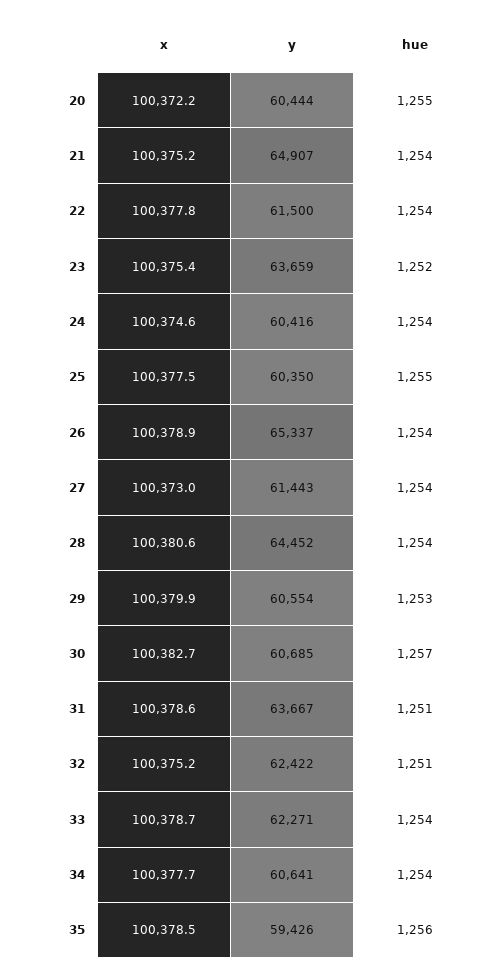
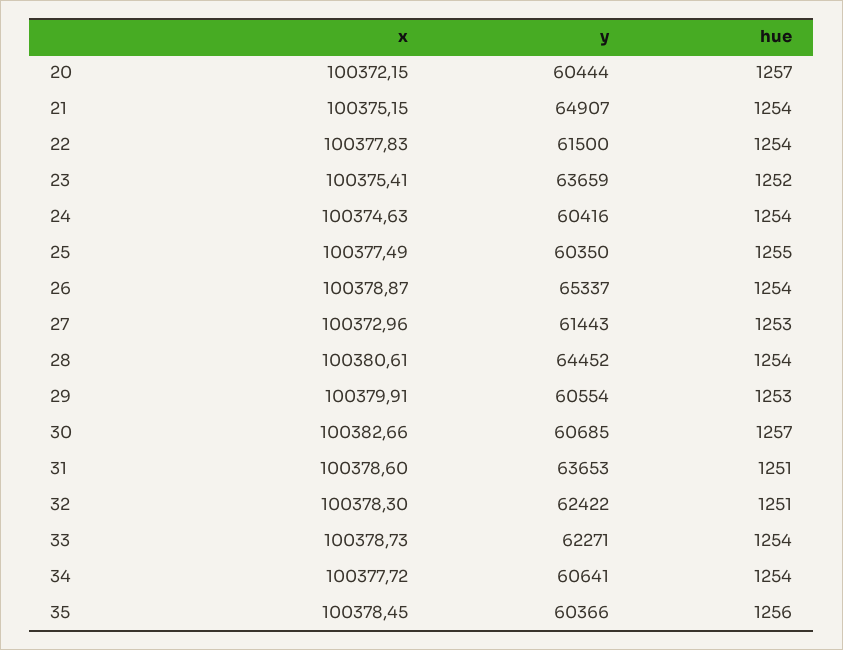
  {
    "x": {
      "20": 100372.15,
      "21": 100375.15,
      "22": 100377.83,
      "23": 100375.41,
      "24": 100374.63,
      "25": 100377.49,
      "26": 100378.87,
      "27": 100372.96,
      "28": 100380.61,
      "29": 100379.91,
      "30": 100382.66,
      "31": 100378.6,
-     "32": 100375.2,
+     "32": 100378.3,
      "33": 100378.73,
      "34": 100377.72,
      "35": 100378.45
    },
    "y": {
      "20": 60444,
      "21": 64907,
      "22": 61500,
      "23": 63659,
      "24": 60416,
      "25": 60350,
      "26": 65337,
      "27": 61443,
      "28": 64452,
      "29": 60554,
      "30": 60685,
-     "31": 63667,
+     "31": 63653,
      "32": 62422,
      "33": 62271,
      "34": 60641,
-     "35": 59426
+     "35": 60366
    },
    "hue": {
-     "20": 1255,
+     "20": 1257,
      "21": 1254,
      "22": 1254,
      "23": 1252,
      "24": 1254,
      "25": 1255,
      "26": 1254,
-     "27": 1254,
+     "27": 1253,
      "28": 1254,
      "29": 1253,
      "30": 1257,
      "31": 1251,
      "32": 1251,
      "33": 1254,
      "34": 1254,
      "35": 1256
    }
  }

